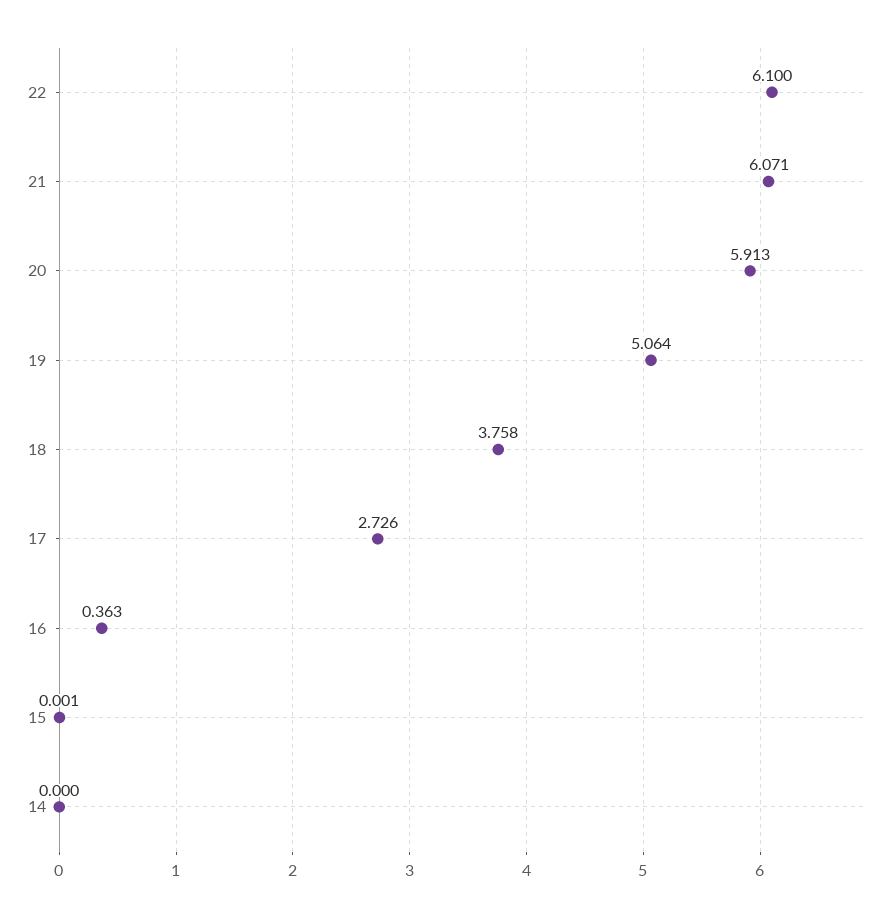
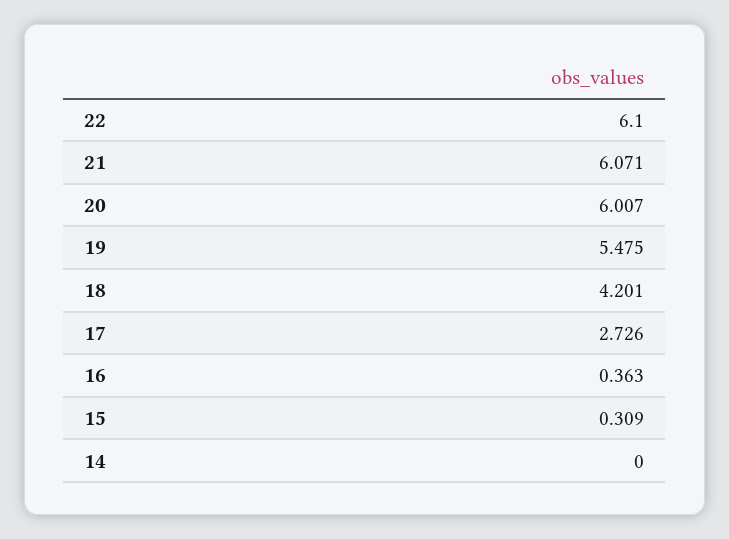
  {
    "22": 6.1,
    "21": 6.071,
-   "20": 5.913,
+   "20": 6.007,
-   "19": 5.064,
+   "19": 5.475,
-   "18": 3.758,
+   "18": 4.201,
    "17": 2.726,
    "16": 0.363,
-   "15": 0.001,
+   "15": 0.309,
    "14": 0
  }

